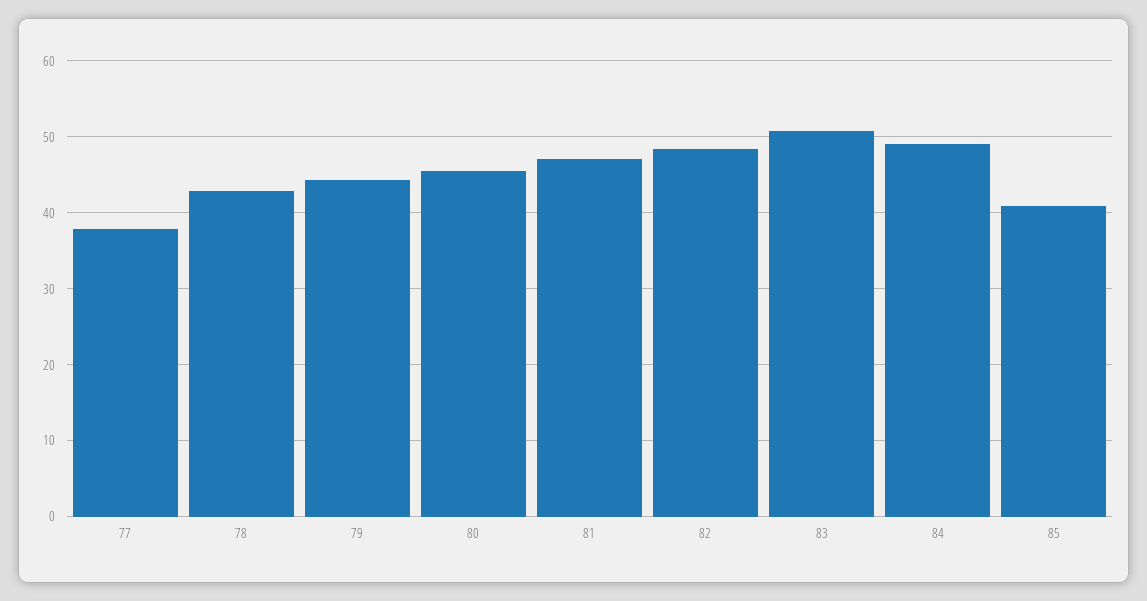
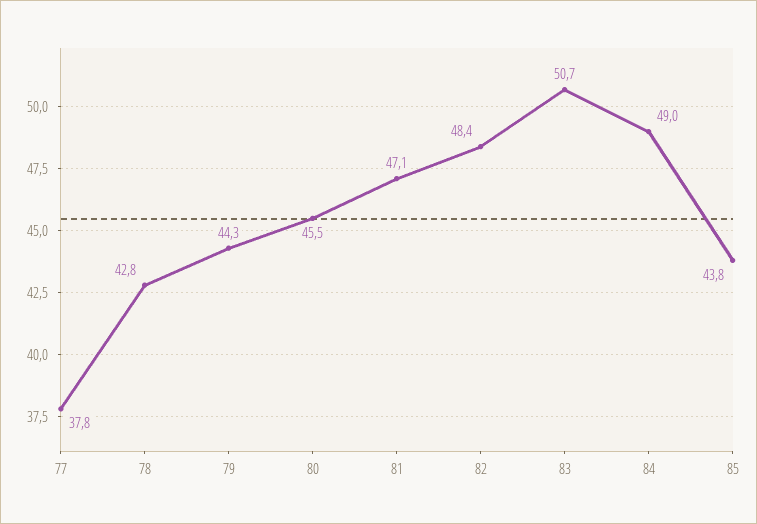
  {
    "77": 37.8,
    "78": 42.8,
    "79": 44.3,
    "80": 45.5,
    "81": 47.1,
    "82": 48.4,
    "83": 50.7,
    "84": 49,
-   "85": 41
+   "85": 43.8
  }

